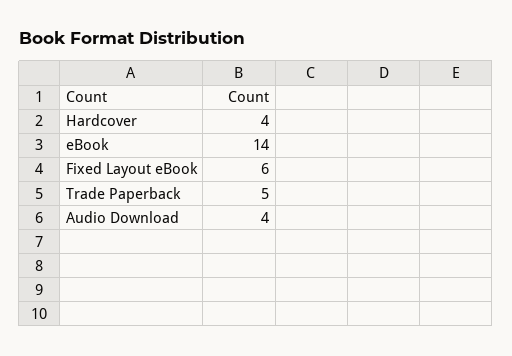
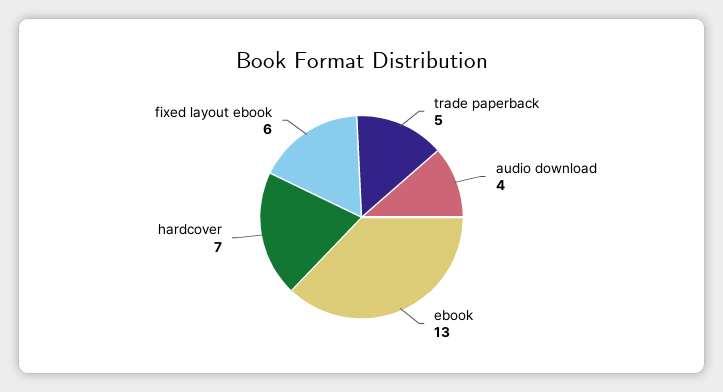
  {
-   "Hardcover": 4,
+   "Hardcover": 7,
-   "eBook": 14,
+   "eBook": 13,
    "Fixed Layout eBook": 6,
    "Trade Paperback": 5,
    "Audio Download": 4
  }

